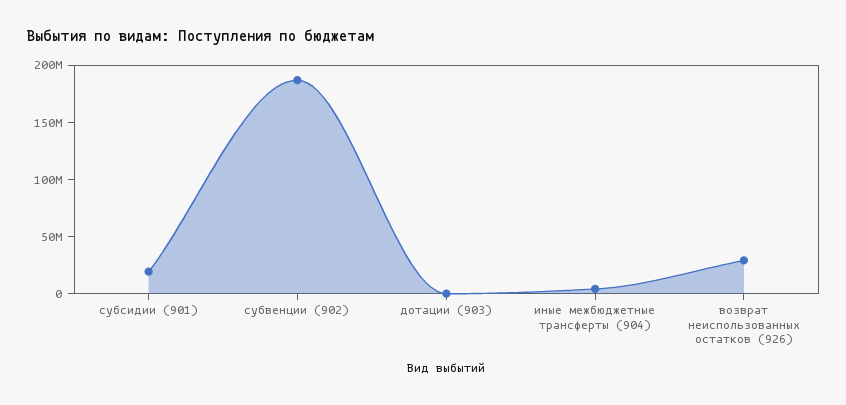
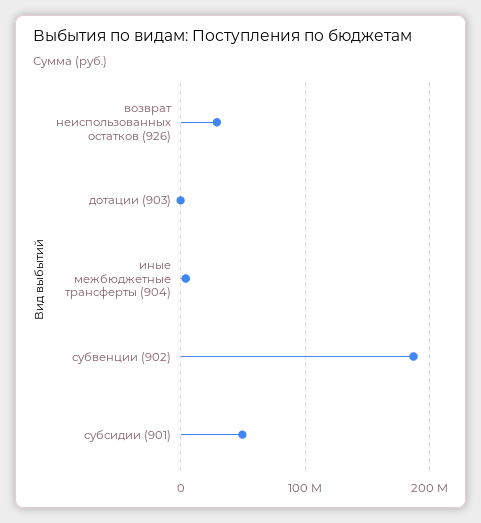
  {
-   "субсидии (901)": 20000000,
+   "субсидии (901)": 50000000,
    "субвенции (902)": 190000000,
    "дотации (903)": 0,
    "иные межбюджетные трансферты (904)": 0,
    "возврат неиспользованных остатков (926)": 30000000
  }

